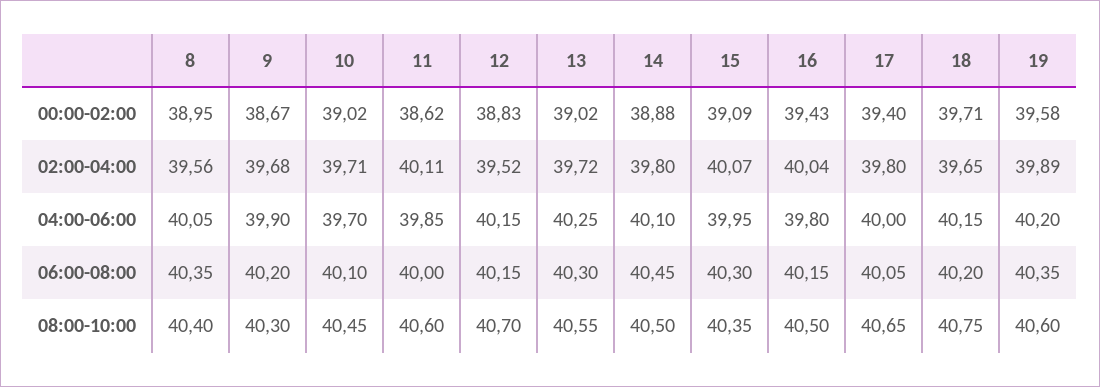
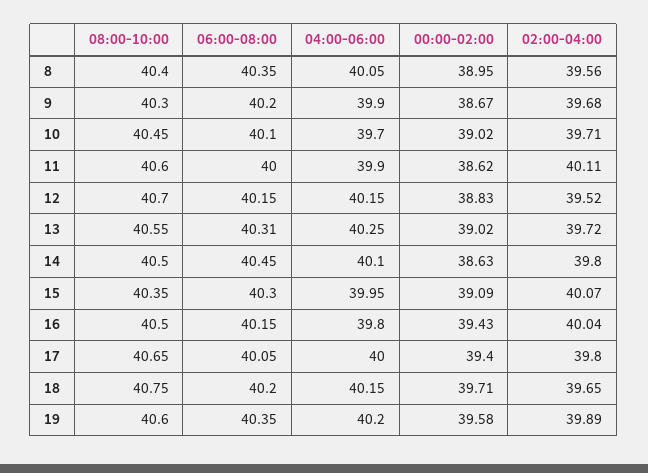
  {
    "8": {
      "00:00-02:00": 38.95,
      "02:00-04:00": 39.56,
      "04:00-06:00": 40.05,
      "06:00-08:00": 40.35,
      "08:00-10:00": 40.4
    },
    "9": {
      "00:00-02:00": 38.67,
      "02:00-04:00": 39.68,
      "04:00-06:00": 39.9,
      "06:00-08:00": 40.2,
      "08:00-10:00": 40.3
    },
    "10": {
      "00:00-02:00": 39.02,
      "02:00-04:00": 39.71,
      "04:00-06:00": 39.7,
      "06:00-08:00": 40.1,
      "08:00-10:00": 40.45
    },
    "11": {
      "00:00-02:00": 38.62,
      "02:00-04:00": 40.11,
-     "04:00-06:00": 39.85,
+     "04:00-06:00": 39.9,
      "06:00-08:00": 40,
      "08:00-10:00": 40.6
    },
    "12": {
      "00:00-02:00": 38.83,
      "02:00-04:00": 39.52,
      "04:00-06:00": 40.15,
      "06:00-08:00": 40.15,
      "08:00-10:00": 40.7
    },
    "13": {
      "00:00-02:00": 39.02,
      "02:00-04:00": 39.72,
      "04:00-06:00": 40.25,
-     "06:00-08:00": 40.3,
+     "06:00-08:00": 40.31,
      "08:00-10:00": 40.55
    },
    "14": {
-     "00:00-02:00": 38.88,
+     "00:00-02:00": 38.63,
      "02:00-04:00": 39.8,
      "04:00-06:00": 40.1,
      "06:00-08:00": 40.45,
      "08:00-10:00": 40.5
    },
    "15": {
      "00:00-02:00": 39.09,
      "02:00-04:00": 40.07,
      "04:00-06:00": 39.95,
      "06:00-08:00": 40.3,
      "08:00-10:00": 40.35
    },
    "16": {
      "00:00-02:00": 39.43,
      "02:00-04:00": 40.04,
      "04:00-06:00": 39.8,
      "06:00-08:00": 40.15,
      "08:00-10:00": 40.5
    },
    "17": {
      "00:00-02:00": 39.4,
      "02:00-04:00": 39.8,
      "04:00-06:00": 40,
      "06:00-08:00": 40.05,
      "08:00-10:00": 40.65
    },
    "18": {
      "00:00-02:00": 39.71,
      "02:00-04:00": 39.65,
      "04:00-06:00": 40.15,
      "06:00-08:00": 40.2,
      "08:00-10:00": 40.75
    },
    "19": {
      "00:00-02:00": 39.58,
      "02:00-04:00": 39.89,
      "04:00-06:00": 40.2,
      "06:00-08:00": 40.35,
      "08:00-10:00": 40.6
    }
  }

